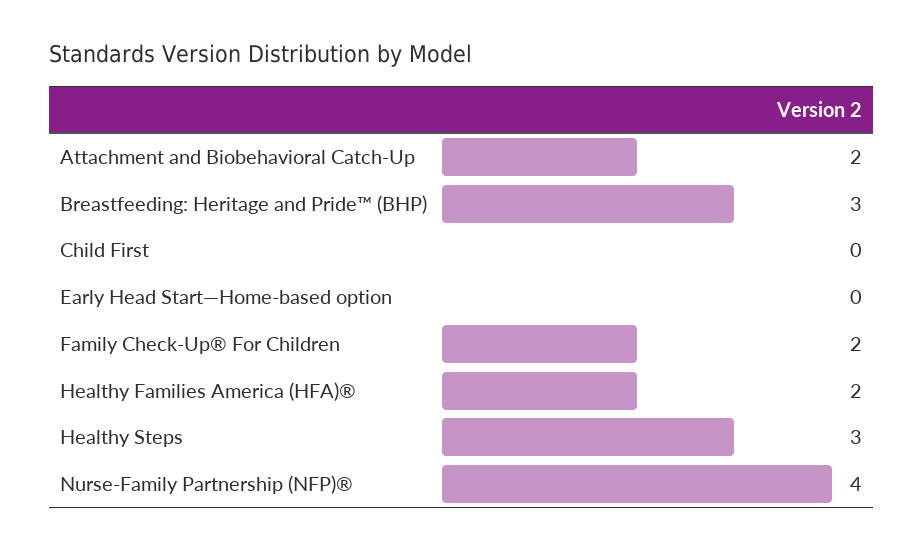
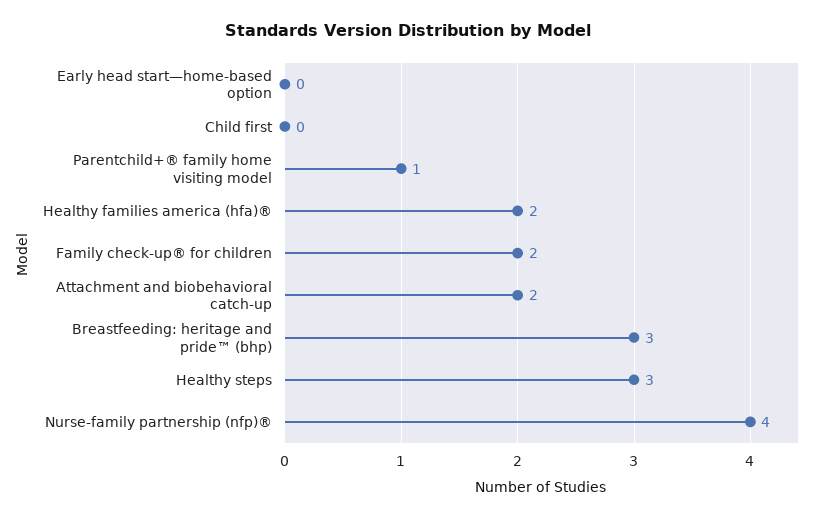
  {
    "Attachment and Biobehavioral Catch-Up": 2,
    "Breastfeeding: Heritage and Pride™ (BHP)": 3,
    "Child First": 0,
    "Early Head Start—Home-based option": 0,
    "Family Check-Up® For Children": 2,
    "Healthy Families America (HFA)®": 2,
    "Healthy Steps": 3,
-   "Nurse-Family Partnership (NFP)®": 4
+   "Nurse-Family Partnership (NFP)®": 4,
+   "Parentchild+® family home visiting model": 1
  }

